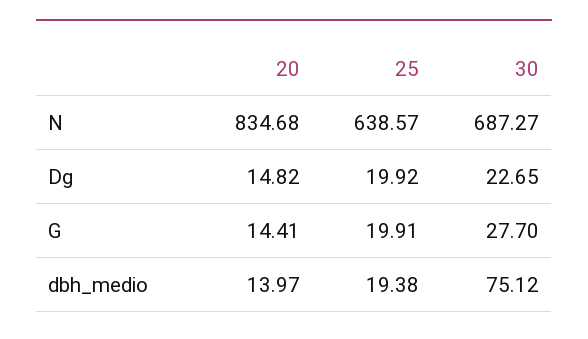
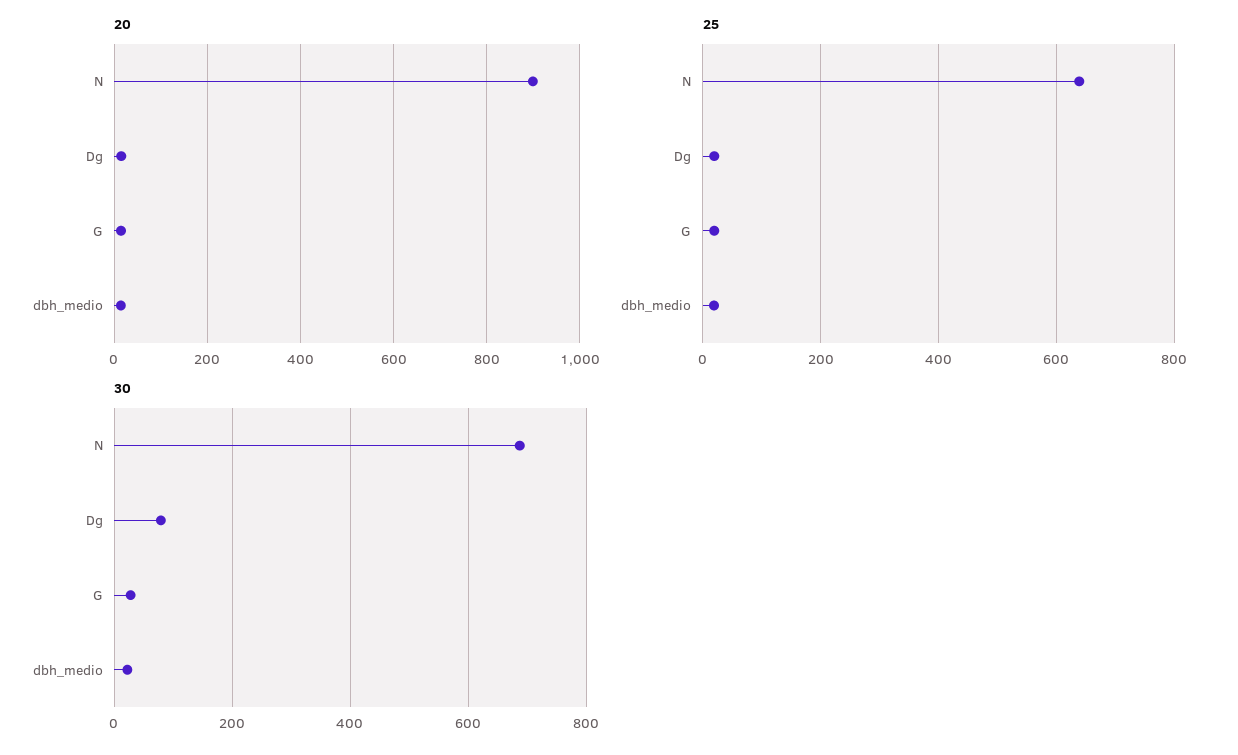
  {
    "20": {
-     "N": 834.68,
+     "N": 900,
      "Dg": 14.82,
      "G": 14.41,
      "dbh_medio": 13.97
    },
    "25": {
      "N": 638.57,
      "Dg": 19.92,
      "G": 19.91,
      "dbh_medio": 19.38
    },
    "30": {
      "N": 687.27,
-     "Dg": 22.65,
+     "Dg": 80,
      "G": 27.7,
-     "dbh_medio": 75.12
+     "dbh_medio": 20
    }
  }

